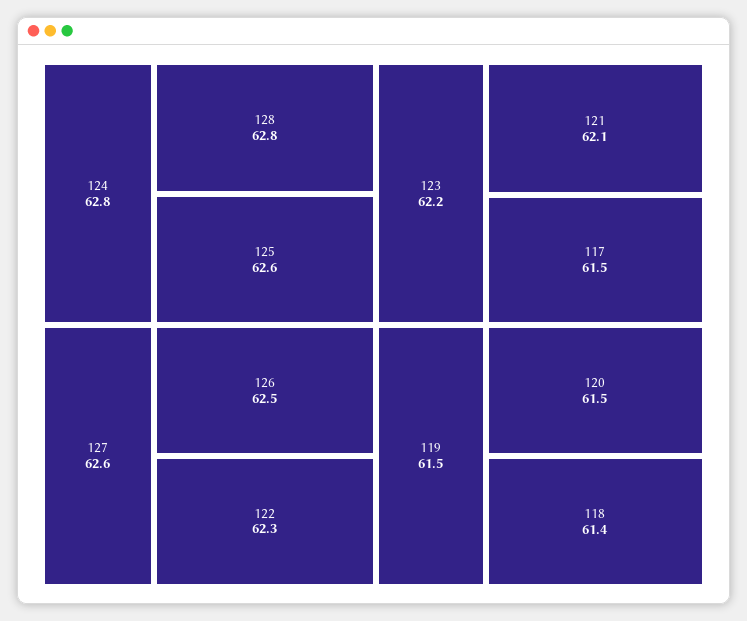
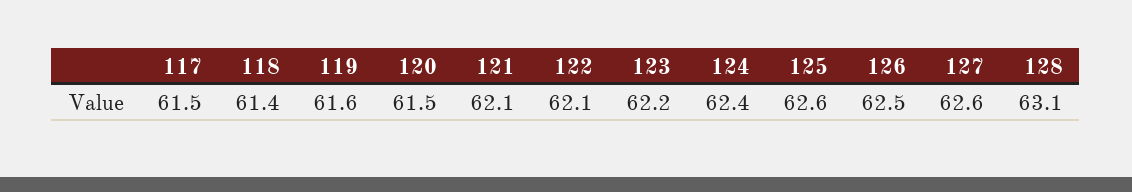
  {
-   "124": 62.8,
+   "124": 62.4,
-   "128": 62.8,
+   "128": 63.1,
    "125": 62.6,
    "127": 62.6,
    "126": 62.5,
-   "122": 62.3,
+   "122": 62.1,
    "123": 62.2,
    "121": 62.1,
    "117": 61.5,
-   "119": 61.5,
+   "119": 61.6,
    "120": 61.5,
    "118": 61.4
  }

